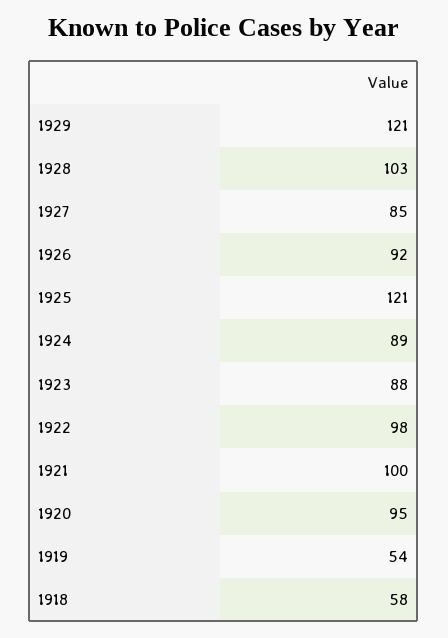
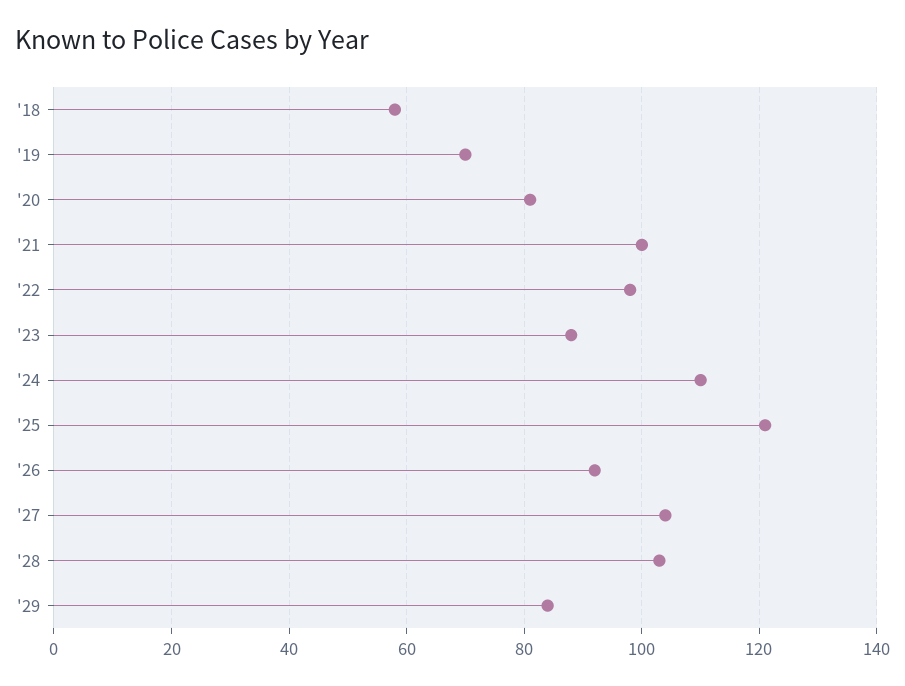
  {
-   "1929": 121,
+   "1929": 85,
    "1928": 103,
-   "1927": 85,
+   "1927": 105,
    "1926": 92,
    "1925": 121,
-   "1924": 89,
+   "1924": 110,
    "1923": 88,
    "1922": 98,
    "1921": 100,
-   "1920": 95,
+   "1920": 80,
-   "1919": 54,
+   "1919": 70,
    "1918": 58
  }

